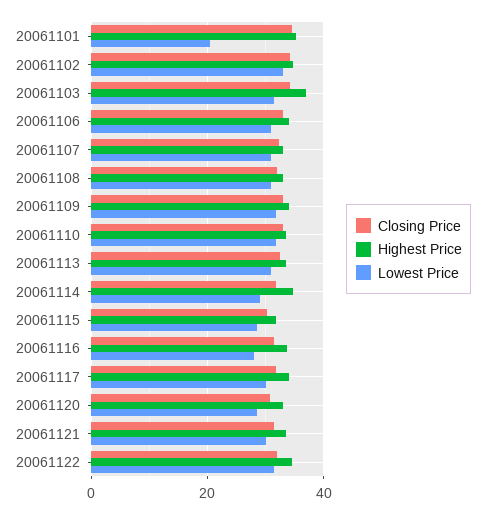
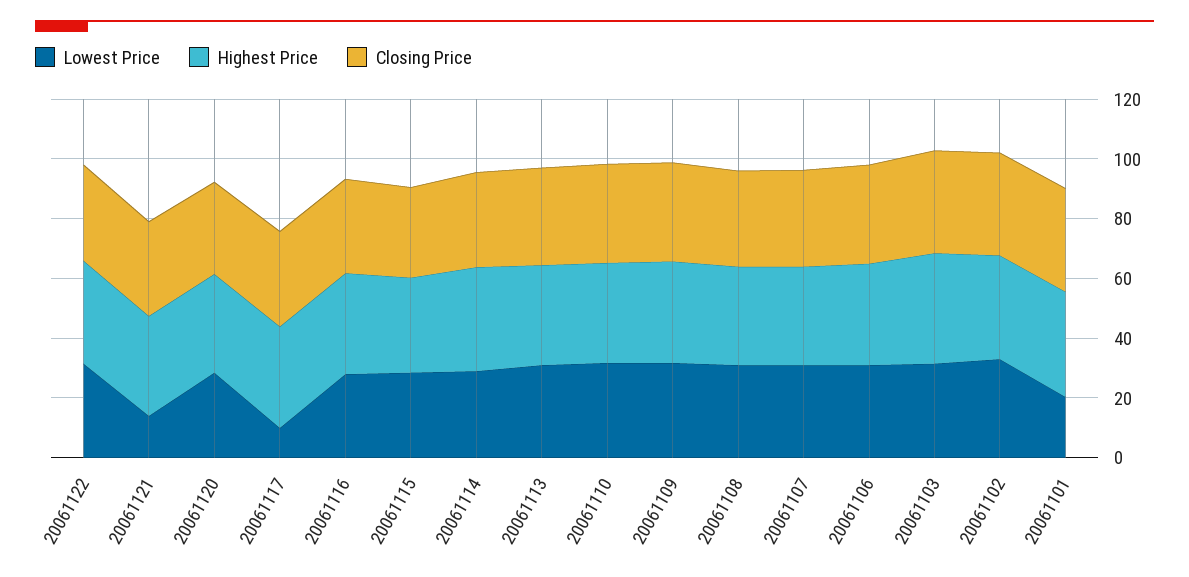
  {
    "Closing Price": {
      "20061101": 34,
      "20061102": 34,
      "20061103": 34,
      "20061106": 34,
      "20061107": 32,
      "20061108": 32,
      "20061109": 34,
      "20061110": 34,
      "20061113": 32,
      "20061114": 32,
      "20061115": 30,
      "20061116": 32,
      "20061117": 32,
      "20061120": 30,
      "20061121": 32,
      "20061122": 32
    },
    "Highest Price": {
      "20061101": 36,
      "20061102": 34,
      "20061103": 38,
      "20061106": 34,
      "20061107": 34,
      "20061108": 34,
      "20061109": 34,
      "20061110": 34,
      "20061113": 34,
      "20061114": 34,
      "20061115": 32,
      "20061116": 34,
      "20061117": 34,
      "20061120": 34,
      "20061121": 34,
      "20061122": 34
    },
    "Lowest Price": {
      "20061101": 20,
      "20061102": 34,
      "20061103": 32,
      "20061106": 32,
      "20061107": 32,
      "20061108": 32,
      "20061109": 32,
      "20061110": 32,
      "20061113": 32,
      "20061114": 30,
      "20061115": 28,
      "20061116": 28,
-     "20061117": 30,
+     "20061117": 10,
      "20061120": 28,
-     "20061121": 30,
+     "20061121": 15,
      "20061122": 32
    }
  }

